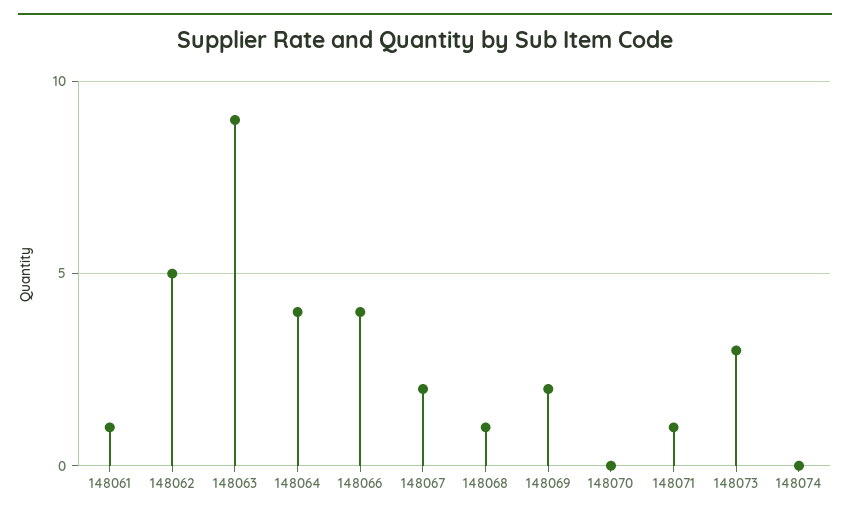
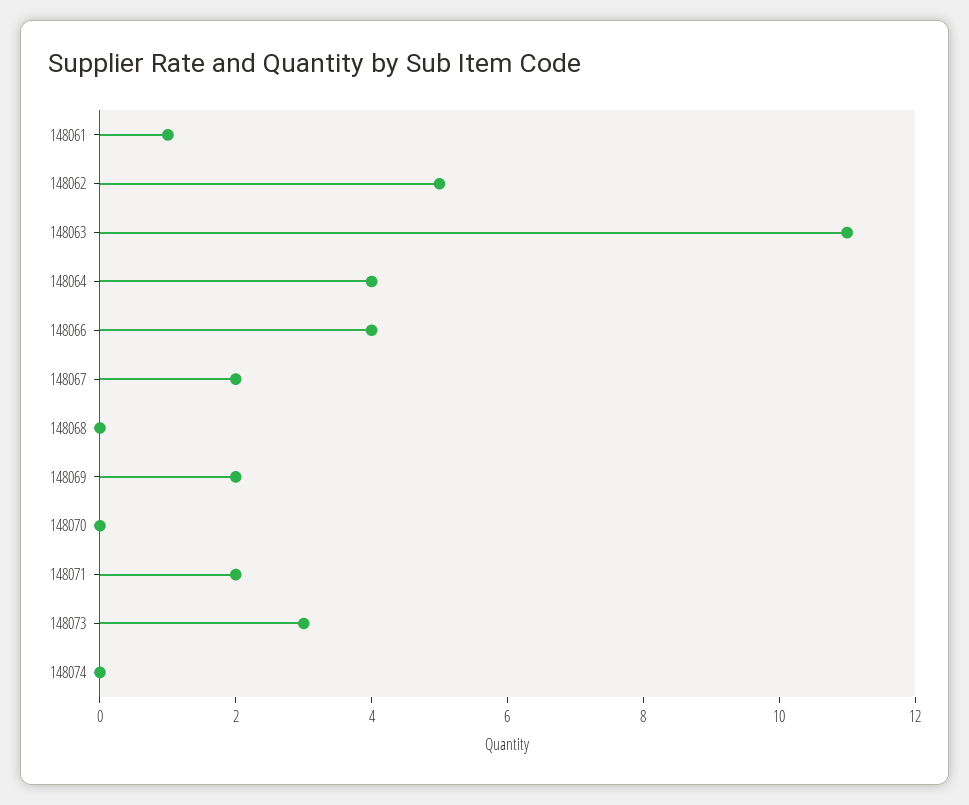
  {
    "148061": 1,
    "148062": 5,
-   "148063": 9,
+   "148063": 11,
    "148064": 4,
    "148066": 4,
    "148067": 2,
-   "148068": 1,
+   "148068": 0,
    "148069": 2,
    "148070": 0,
-   "148071": 1,
+   "148071": 2,
    "148073": 3,
    "148074": 0
  }

